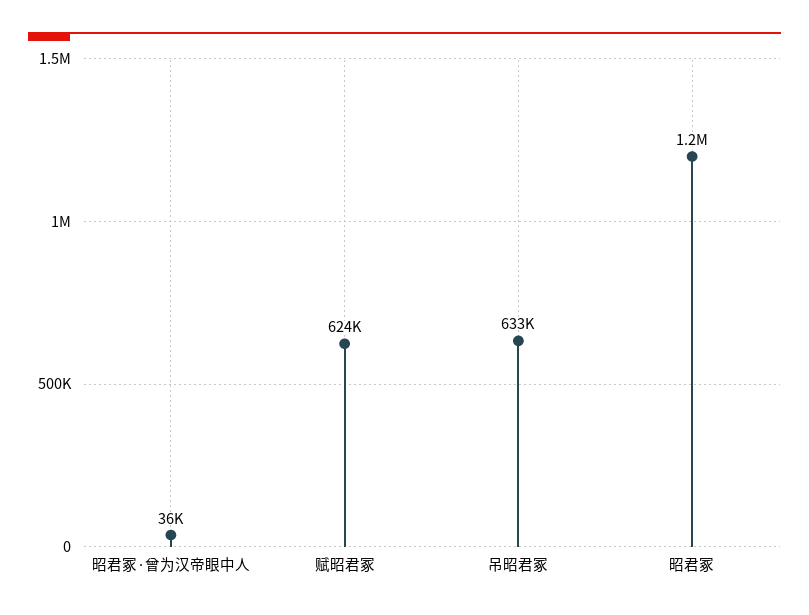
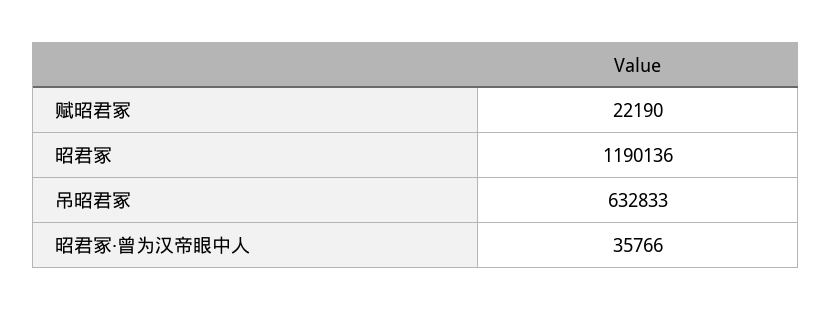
  {
    "昭君冢·曾为汉帝眼中人": 35766,
-   "赋昭君冢": 624000,
+   "赋昭君冢": 22190,
    "吊昭君冢": 632833,
    "昭君冢": 1190136
  }

